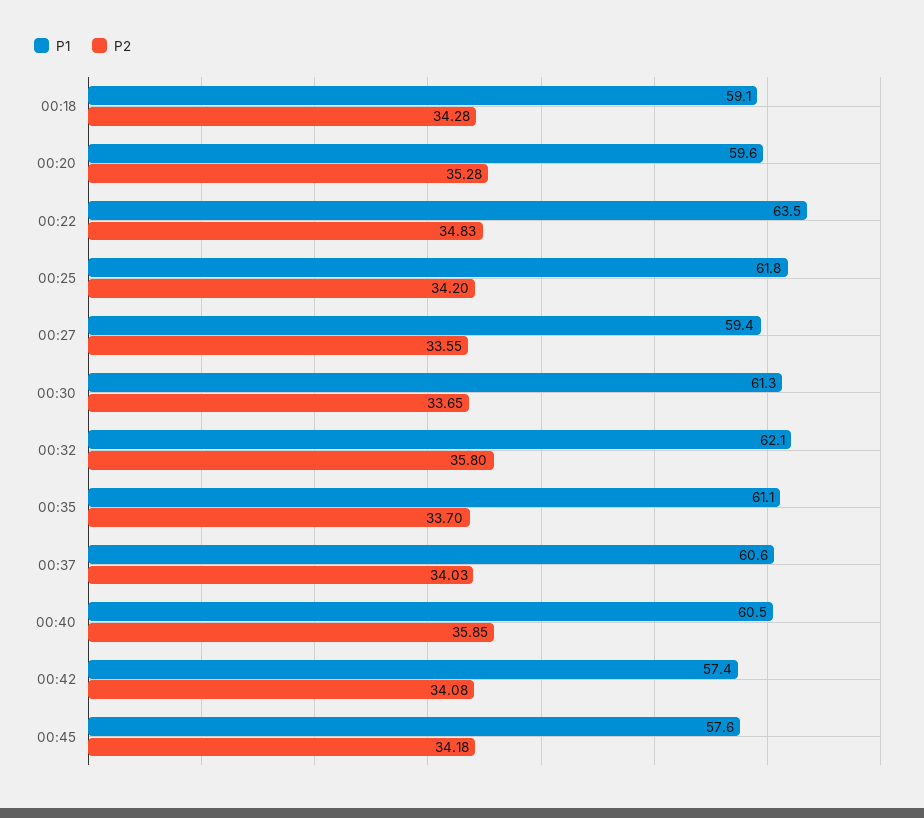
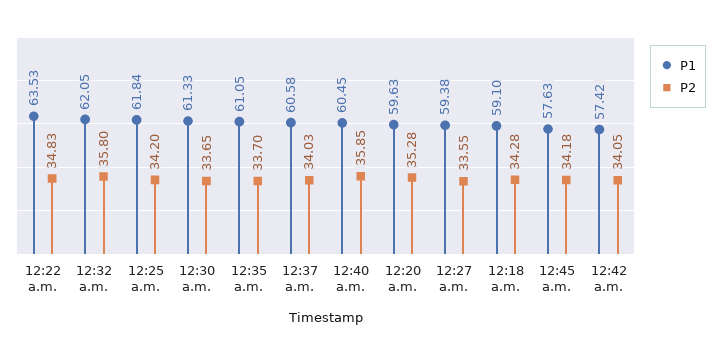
  {
    "P1": {
      "00:18": 59.1,
      "00:20": 59.63,
      "00:22": 63.53,
      "00:25": 61.84,
      "00:27": 59.38,
      "00:30": 61.33,
      "00:32": 62.05,
      "00:35": 61.05,
      "00:37": 60.58,
      "00:40": 60.45,
      "00:42": 57.42,
      "00:45": 57.63
    },
    "P2": {
      "00:18": 34.28,
      "00:20": 35.28,
      "00:22": 34.83,
      "00:25": 34.2,
      "00:27": 33.55,
      "00:30": 33.65,
      "00:32": 35.8,
      "00:35": 33.7,
      "00:37": 34.03,
      "00:40": 35.85,
-     "00:42": 34.08,
+     "00:42": 34.05,
      "00:45": 34.18
    }
  }

